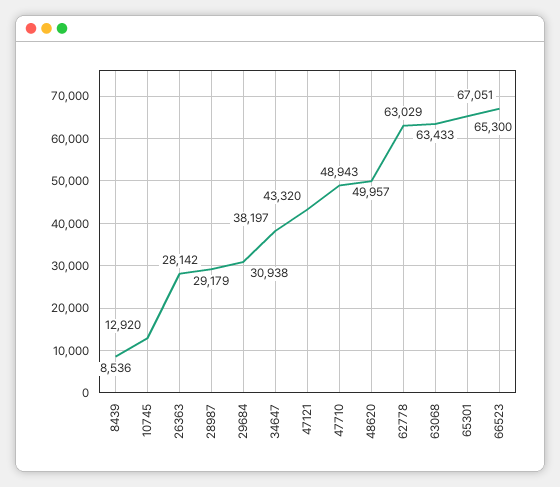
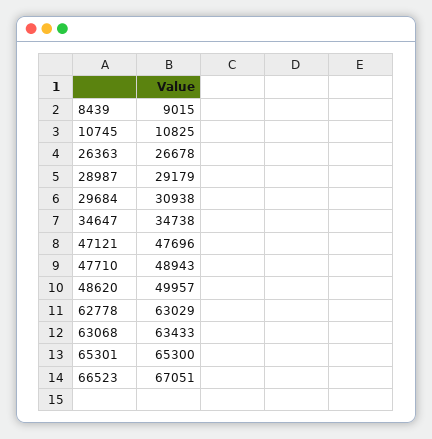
  {
-   "8439": 8536,
+   "8439": 9015,
-   "10745": 12920,
+   "10745": 10825,
-   "26363": 28142,
+   "26363": 26678,
    "28987": 29179,
    "29684": 30938,
-   "34647": 38197,
+   "34647": 34738,
-   "47121": 43320,
+   "47121": 47696,
    "47710": 48943,
    "48620": 49957,
    "62778": 63029,
    "63068": 63433,
    "65301": 65300,
    "66523": 67051
  }

